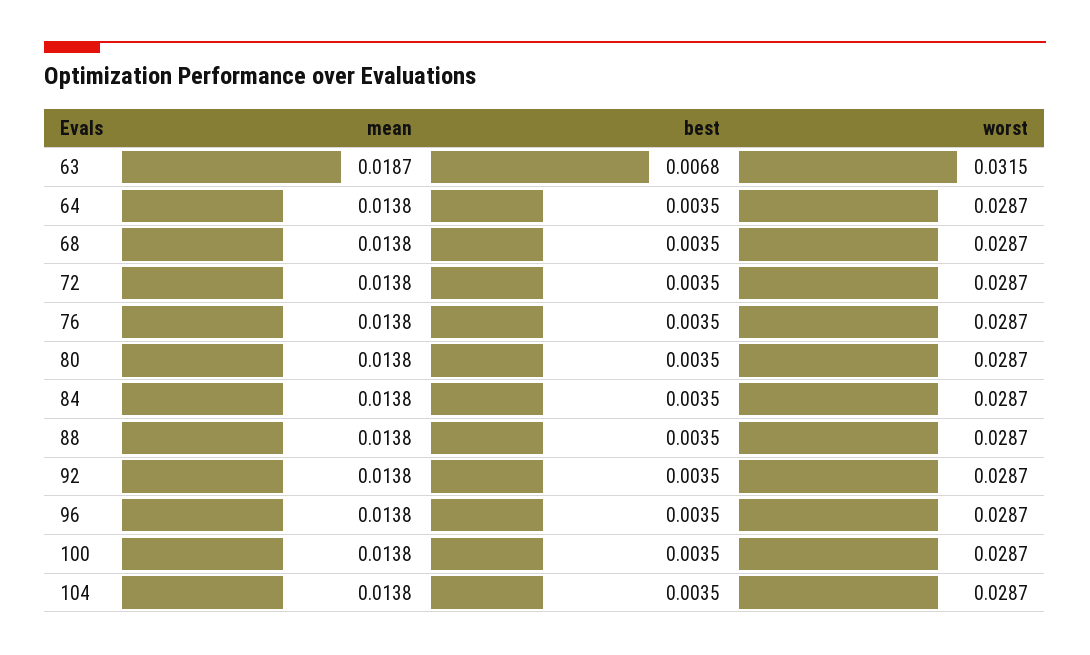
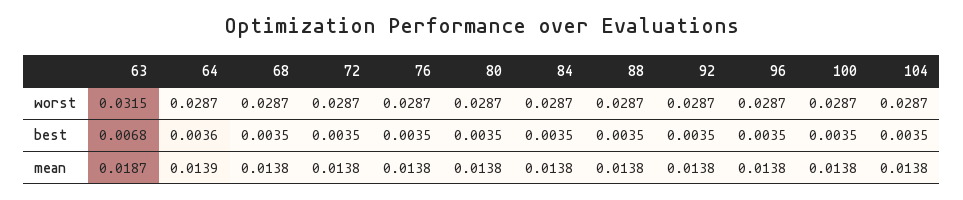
  {
    "mean": {
      "63": 0.0187,
-     "64": 0.0138,
+     "64": 0.0139,
      "68": 0.0138,
      "72": 0.0138,
      "76": 0.0138,
      "80": 0.0138,
      "84": 0.0138,
      "88": 0.0138,
      "92": 0.0138,
      "96": 0.0138,
      "100": 0.0138,
      "104": 0.0138
    },
    "best": {
      "63": 0.0068,
-     "64": 0.0035,
+     "64": 0.0036,
      "68": 0.0035,
      "72": 0.0035,
      "76": 0.0035,
      "80": 0.0035,
      "84": 0.0035,
      "88": 0.0035,
      "92": 0.0035,
      "96": 0.0035,
      "100": 0.0035,
      "104": 0.0035
    },
    "worst": {
      "63": 0.0315,
      "64": 0.0287,
      "68": 0.0287,
      "72": 0.0287,
      "76": 0.0287,
      "80": 0.0287,
      "84": 0.0287,
      "88": 0.0287,
      "92": 0.0287,
      "96": 0.0287,
      "100": 0.0287,
      "104": 0.0287
    }
  }

